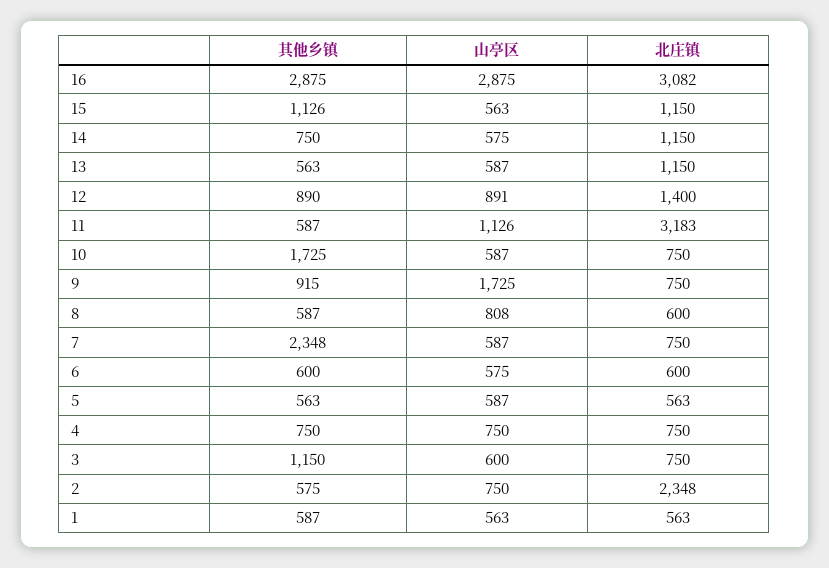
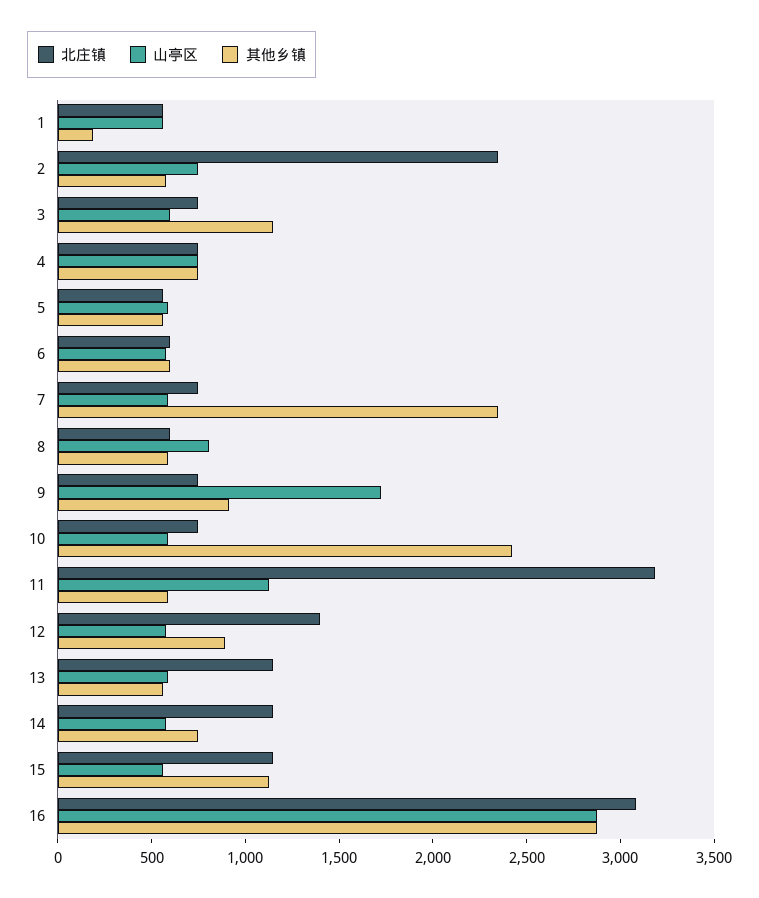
  {
    "其他乡镇": {
      "16": 2875,
      "15": 1126,
      "14": 750,
      "13": 563,
      "12": 890,
      "11": 587,
-     "10": 1725,
+     "10": 2400,
      "9": 915,
      "8": 587,
      "7": 2348,
      "6": 600,
      "5": 563,
      "4": 750,
      "3": 1150,
      "2": 575,
-     "1": 587
+     "1": 200
    },
    "山亭区": {
      "16": 2875,
      "15": 563,
      "14": 575,
      "13": 587,
-     "12": 891,
+     "12": 600,
      "11": 1126,
      "10": 587,
      "9": 1725,
      "8": 808,
      "7": 587,
      "6": 575,
      "5": 587,
      "4": 750,
      "3": 600,
      "2": 750,
      "1": 563
    },
    "北庄镇": {
      "16": 3082,
      "15": 1150,
      "14": 1150,
      "13": 1150,
      "12": 1400,
      "11": 3183,
      "10": 750,
      "9": 750,
      "8": 600,
      "7": 750,
      "6": 600,
      "5": 563,
      "4": 750,
      "3": 750,
      "2": 2348,
      "1": 563
    }
  }

